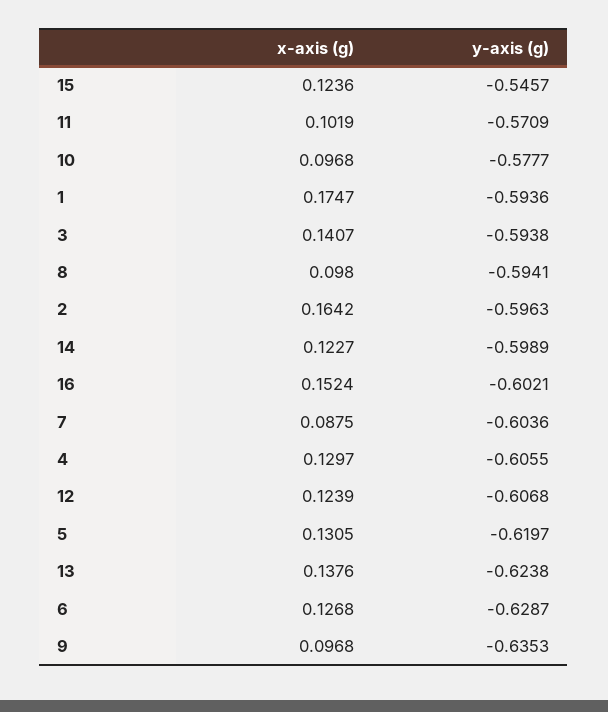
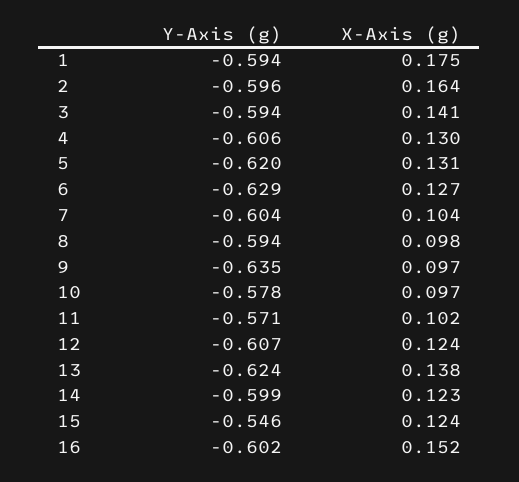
  {
    "x-axis (g)": {
      "15": 0.1236,
      "11": 0.1019,
      "10": 0.0968,
      "1": 0.1747,
      "3": 0.1407,
      "8": 0.098,
      "2": 0.1642,
      "14": 0.1227,
      "16": 0.1524,
-     "7": 0.0875,
+     "7": 0.104,
      "4": 0.1297,
      "12": 0.1239,
      "5": 0.1305,
      "13": 0.1376,
      "6": 0.1268,
      "9": 0.0968
    },
    "y-axis (g)": {
      "15": -0.5457,
      "11": -0.5709,
      "10": -0.5777,
      "1": -0.5936,
      "3": -0.5938,
      "8": -0.5941,
      "2": -0.5963,
      "14": -0.5989,
      "16": -0.6021,
      "7": -0.6036,
      "4": -0.6055,
      "12": -0.6068,
      "5": -0.6197,
      "13": -0.6238,
      "6": -0.6287,
      "9": -0.6353
    }
  }

